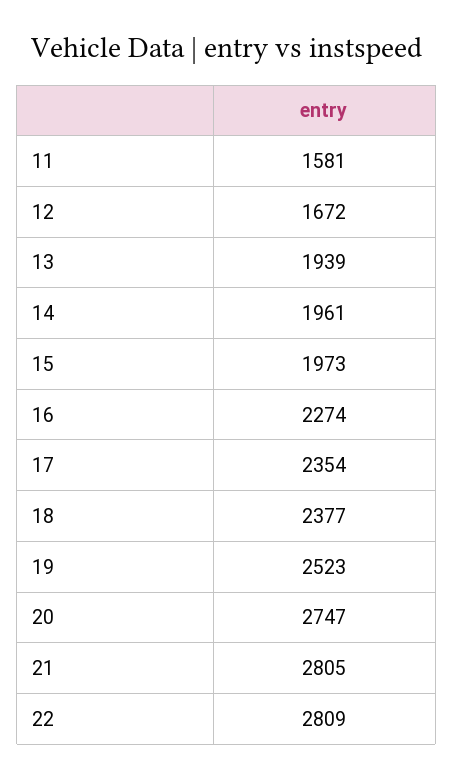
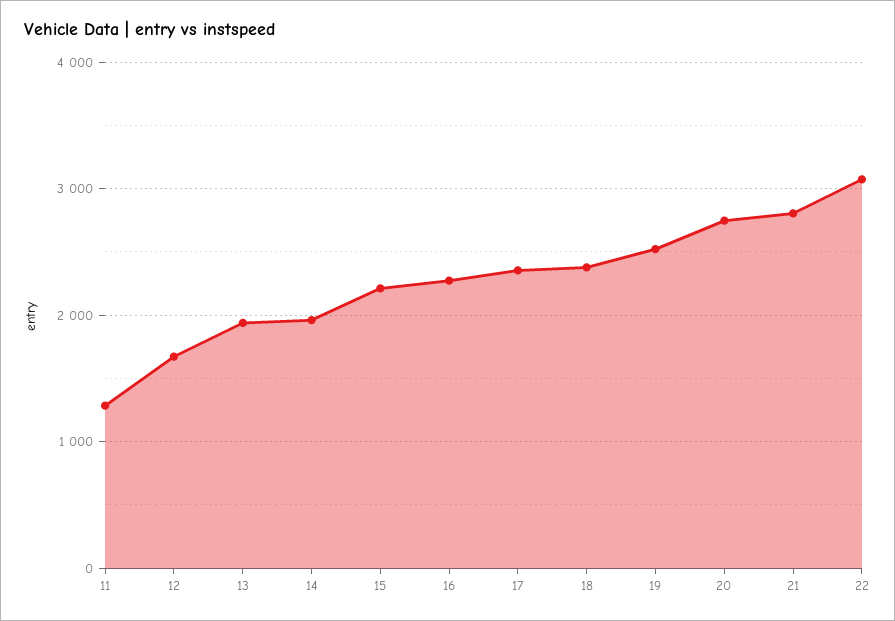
  {
-   "11": 1581,
+   "11": 1300,
    "12": 1672,
    "13": 1939,
    "14": 1961,
-   "15": 1973,
+   "15": 2200,
    "16": 2274,
    "17": 2354,
    "18": 2377,
    "19": 2523,
    "20": 2747,
    "21": 2805,
-   "22": 2809
+   "22": 3100
  }

